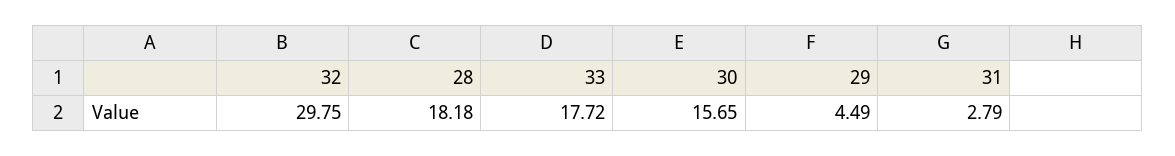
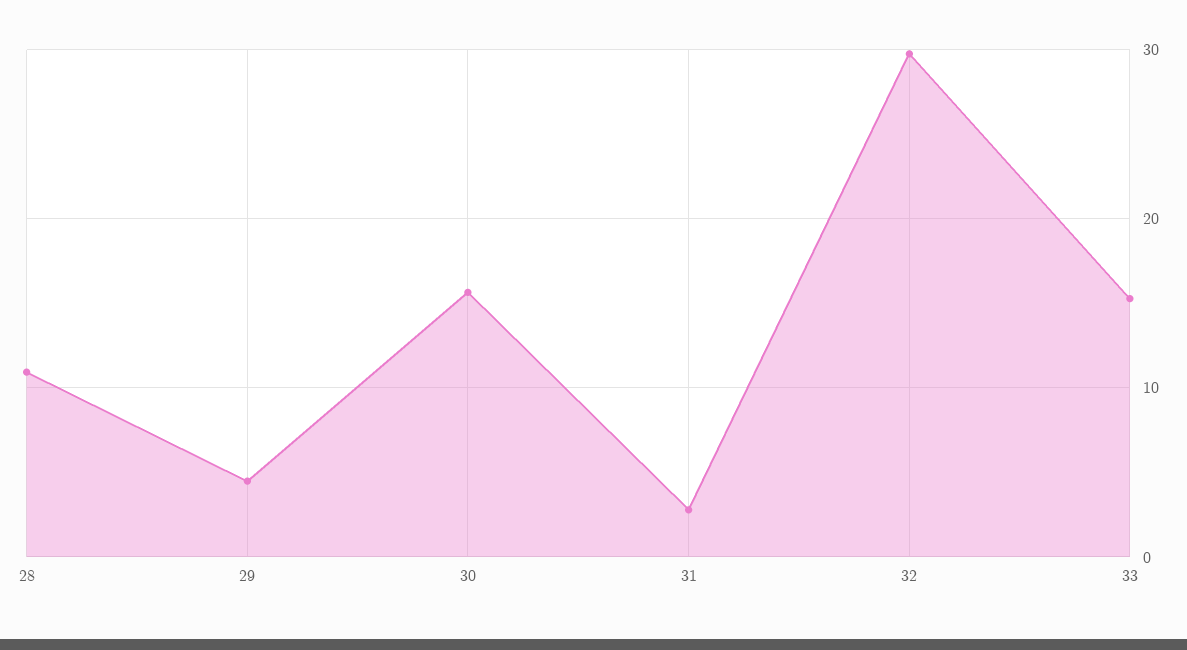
  {
    "32": 29.75,
-   "28": 18.18,
+   "28": 11,
-   "33": 17.72,
+   "33": 15,
    "30": 15.65,
    "29": 4.49,
    "31": 2.79
  }

